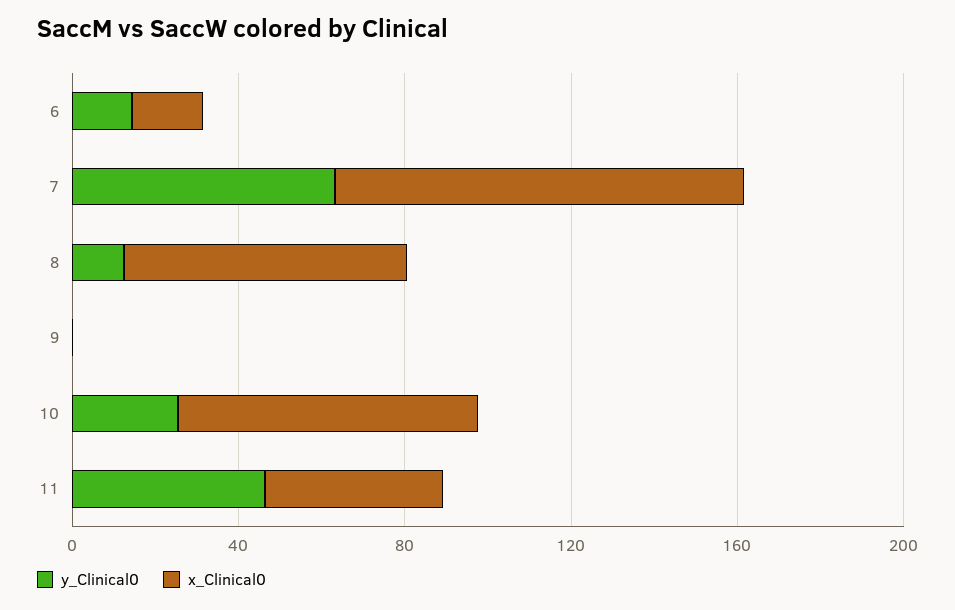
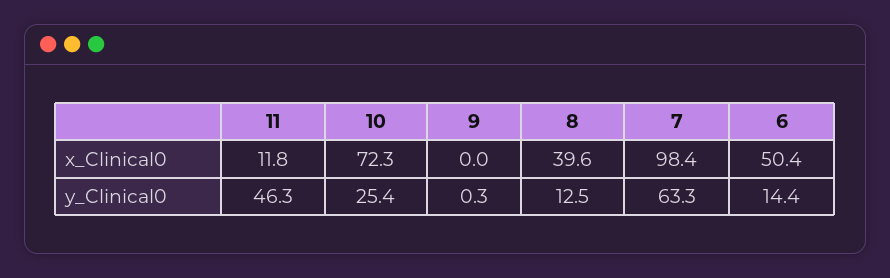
  {
    "y_Clinical0": {
      "6": 14.4,
      "7": 63.3,
      "8": 12.5,
      "9": 0.3,
      "10": 25.4,
      "11": 46.3
    },
    "x_Clinical0": {
-     "6": 20,
+     "6": 50.4,
      "7": 98.4,
-     "8": 70,
+     "8": 39.6,
      "9": 0,
      "10": 72.3,
-     "11": 40
+     "11": 11.8
    }
  }

